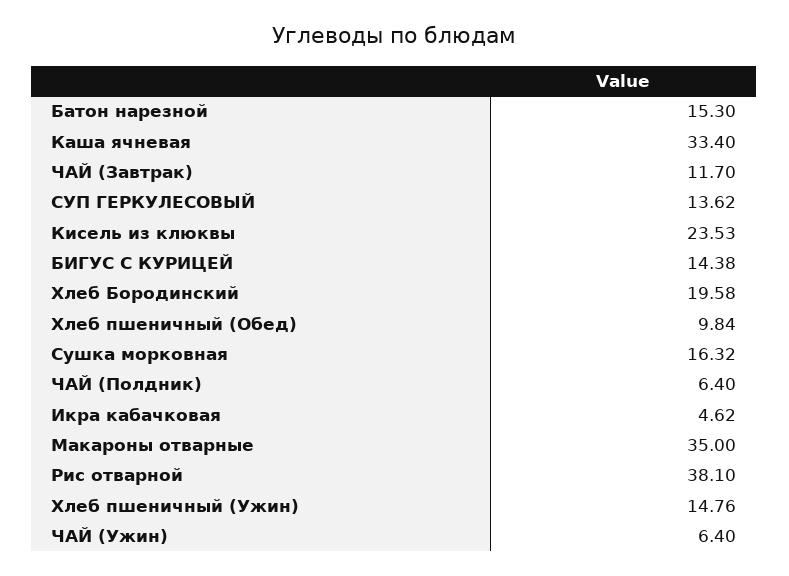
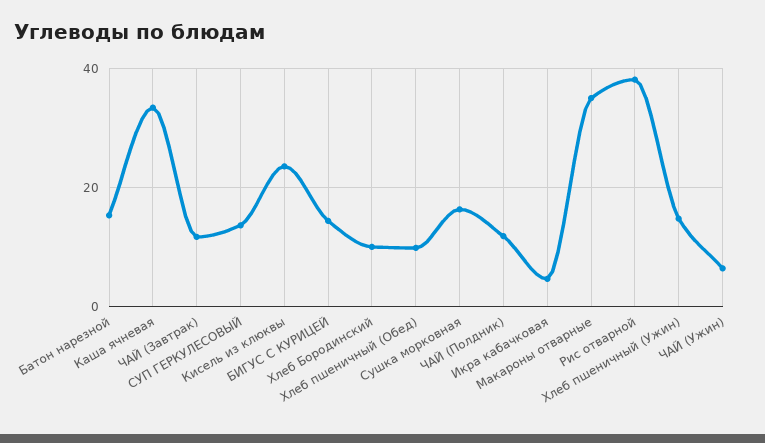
  {
    "Батон нарезной": 15.3,
    "Каша ячневая": 33.4,
    "ЧАЙ (Завтрак)": 11.7,
    "СУП ГЕРКУЛЕСОВЫЙ": 13.62,
    "Кисель из клюквы": 23.53,
    "БИГУС С КУРИЦЕЙ": 14.38,
-   "Хлеб Бородинский": 19.58,
+   "Хлеб Бородинский": 10,
    "Хлеб пшеничный (Обед)": 9.84,
    "Сушка морковная": 16.32,
-   "ЧАЙ (Полдник)": 6.4,
+   "ЧАЙ (Полдник)": 12,
    "Икра кабачковая": 4.62,
    "Макароны отварные": 35,
    "Рис отварной": 38.1,
    "Хлеб пшеничный (Ужин)": 14.76,
    "ЧАЙ (Ужин)": 6.4
  }

